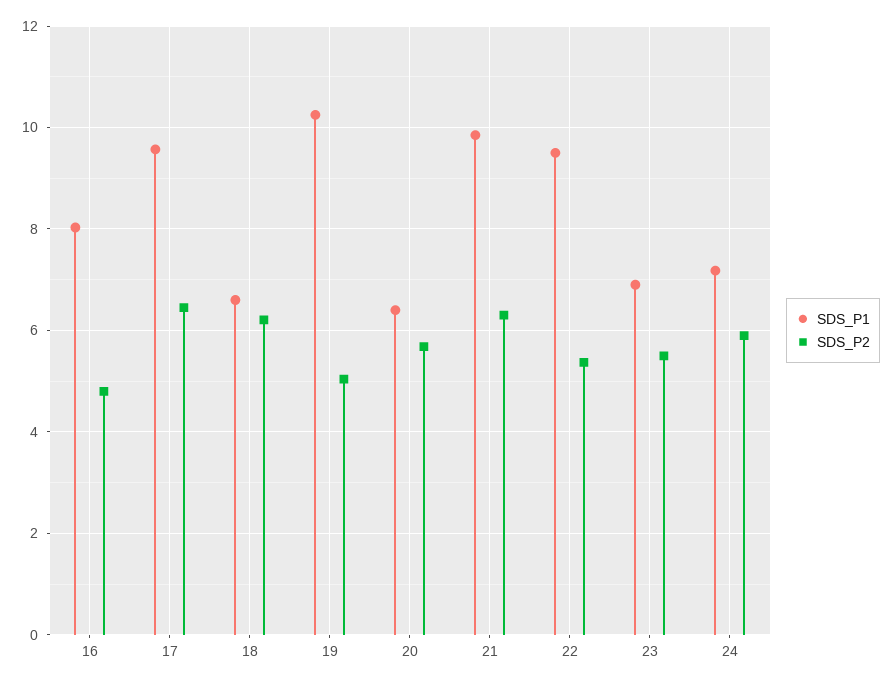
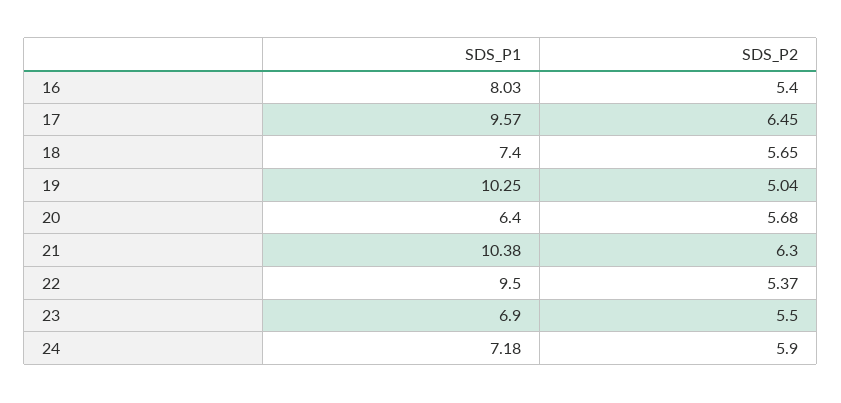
  {
    "SDS_P1": {
      "16": 8.03,
      "17": 9.57,
-     "18": 6.6,
+     "18": 7.4,
      "19": 10.25,
      "20": 6.4,
-     "21": 9.8,
+     "21": 10.38,
      "22": 9.5,
      "23": 6.9,
      "24": 7.18
    },
    "SDS_P2": {
-     "16": 4.8,
+     "16": 5.4,
      "17": 6.45,
-     "18": 6.2,
+     "18": 5.65,
      "19": 5.04,
      "20": 5.68,
      "21": 6.3,
      "22": 5.37,
      "23": 5.5,
      "24": 5.9
    }
  }

